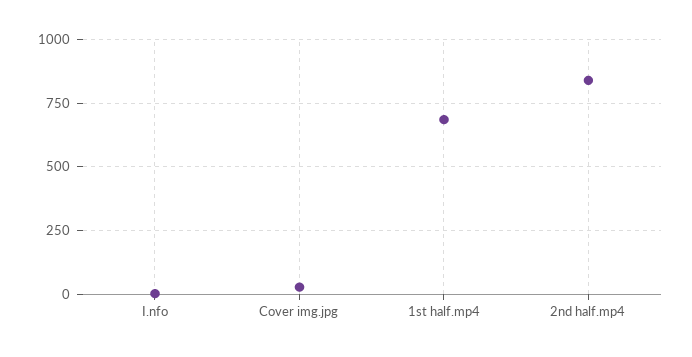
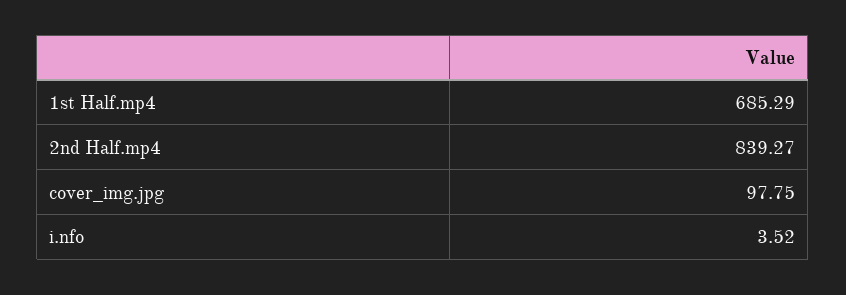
  {
    "I.nfo": 3.52,
-   "Cover img.jpg": 25,
+   "Cover img.jpg": 97.75,
    "1st half.mp4": 685.29,
    "2nd half.mp4": 839.27
  }

